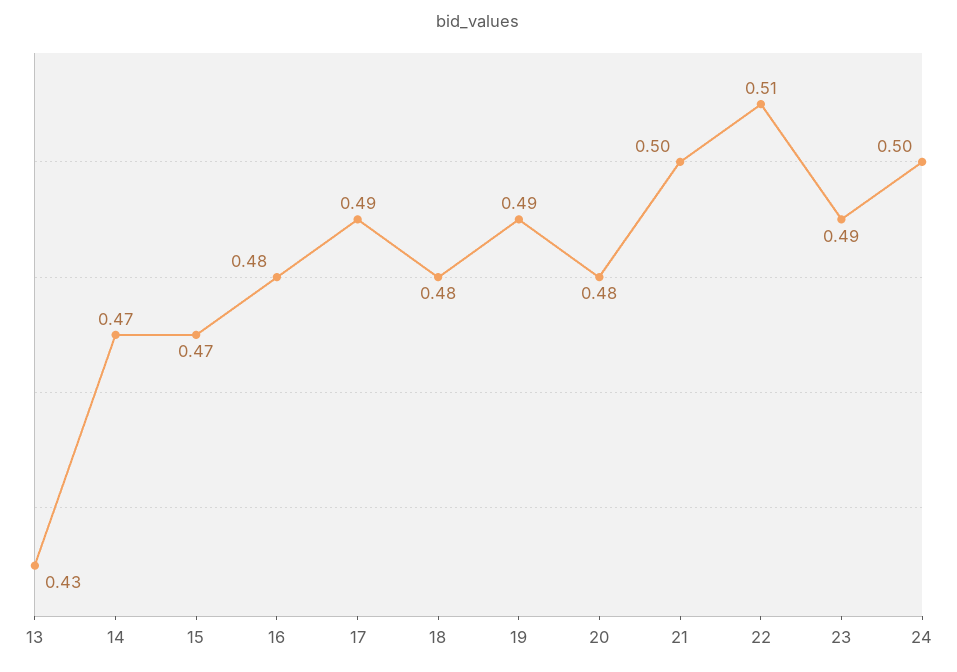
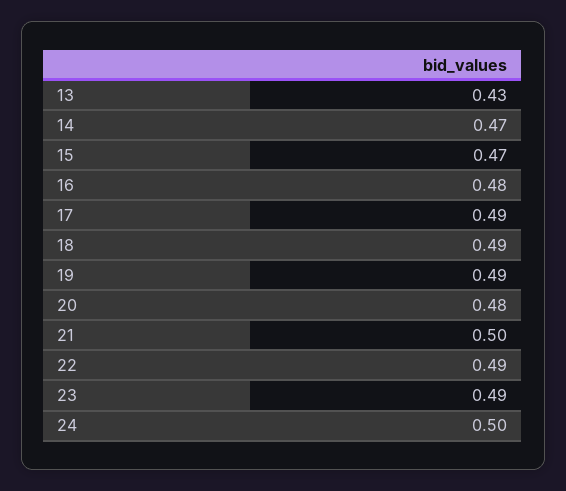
  {
    "13": 0.43,
    "14": 0.47,
    "15": 0.47,
    "16": 0.48,
    "17": 0.49,
-   "18": 0.48,
+   "18": 0.49,
    "19": 0.49,
    "20": 0.48,
    "21": 0.5,
-   "22": 0.51,
+   "22": 0.49,
    "23": 0.49,
    "24": 0.5
  }

